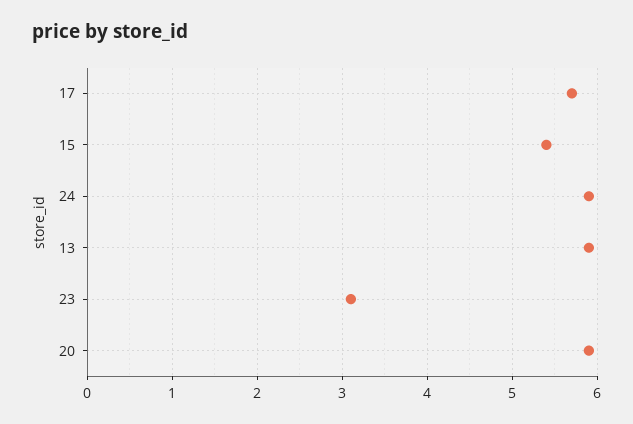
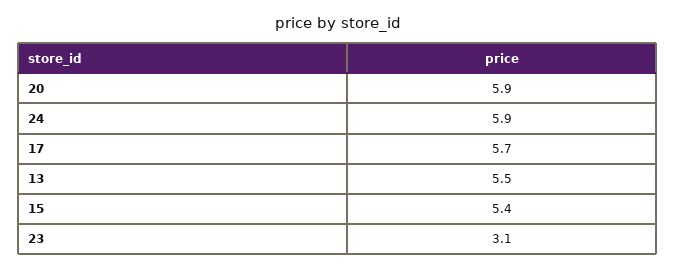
  {
    "17": 5.7,
    "15": 5.4,
    "24": 5.9,
-   "13": 5.9,
+   "13": 5.5,
    "23": 3.1,
    "20": 5.9
  }

